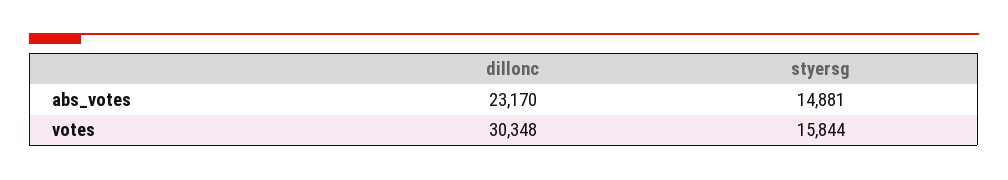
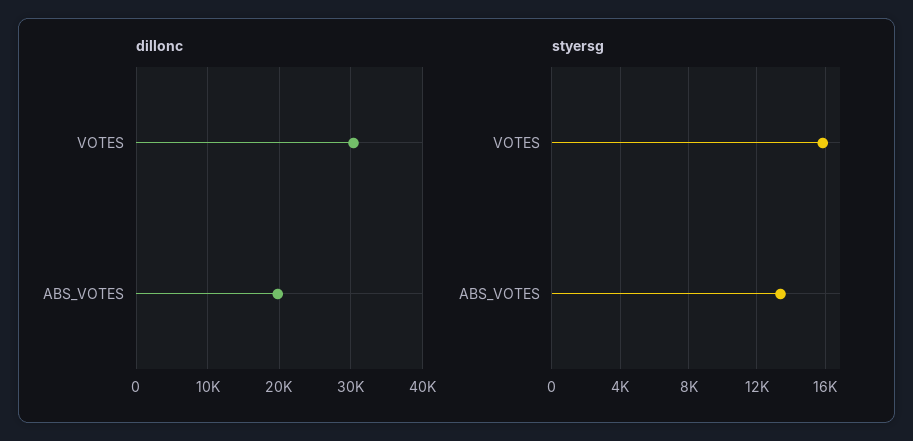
  {
    "dillonc": {
-     "abs_votes": 23170,
+     "abs_votes": 20000,
      "votes": 30348
    },
    "styersg": {
-     "abs_votes": 14881,
+     "abs_votes": 13500,
      "votes": 15844
    }
  }

